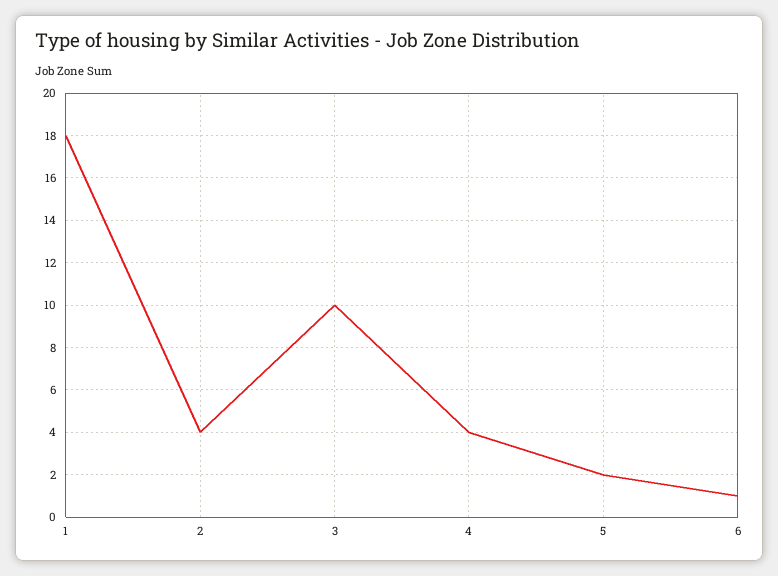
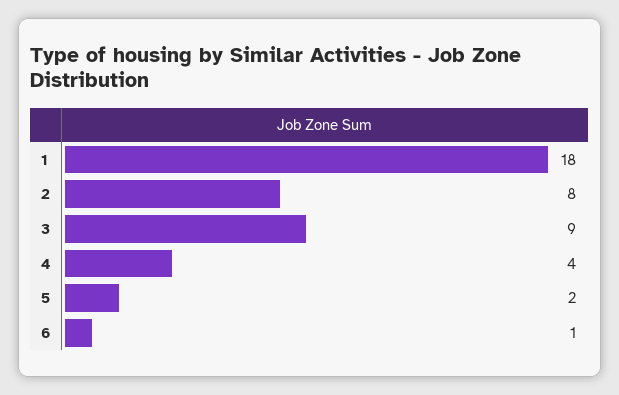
  {
    "1": 18,
-   "2": 4,
+   "2": 8,
-   "3": 10,
+   "3": 9,
    "4": 4,
    "5": 2,
    "6": 1
  }

